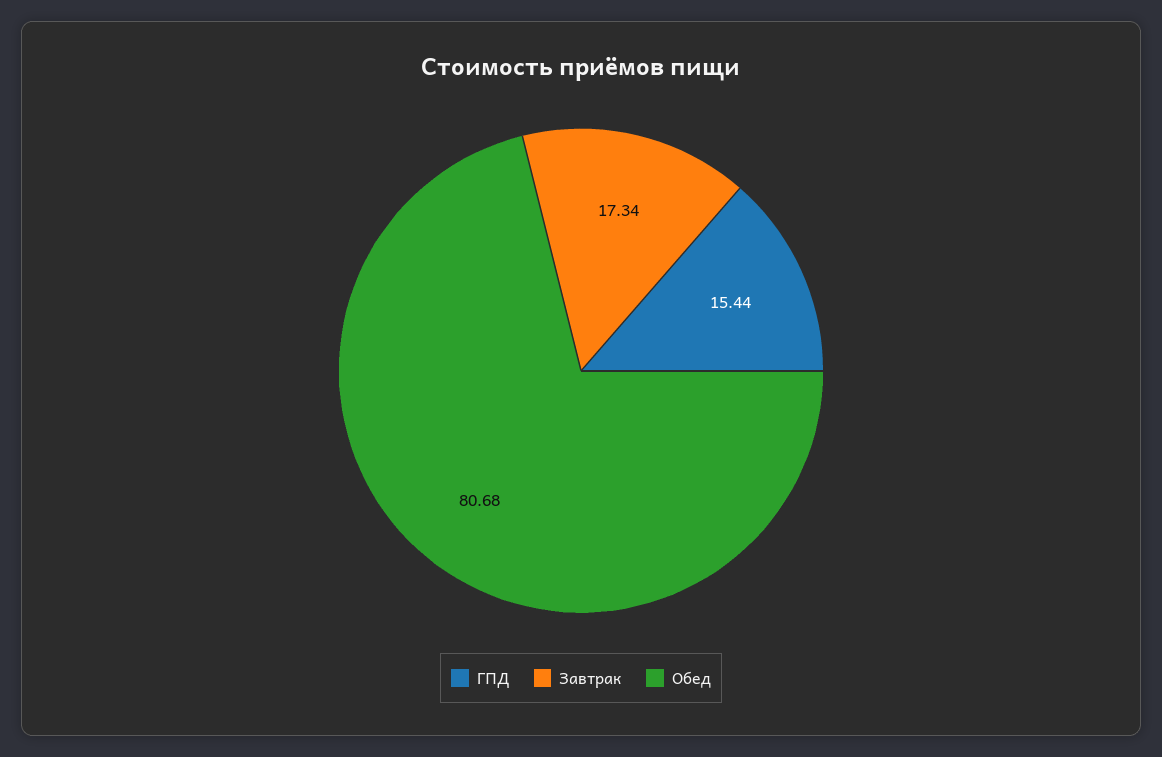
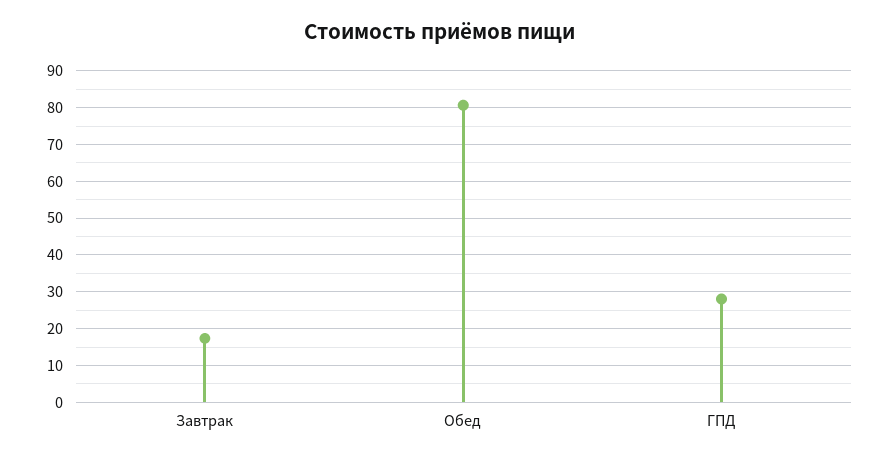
  {
-   "ГПД": 15.44,
+   "ГПД": 28,
    "Завтрак": 17.34,
    "Обед": 80.68
  }

